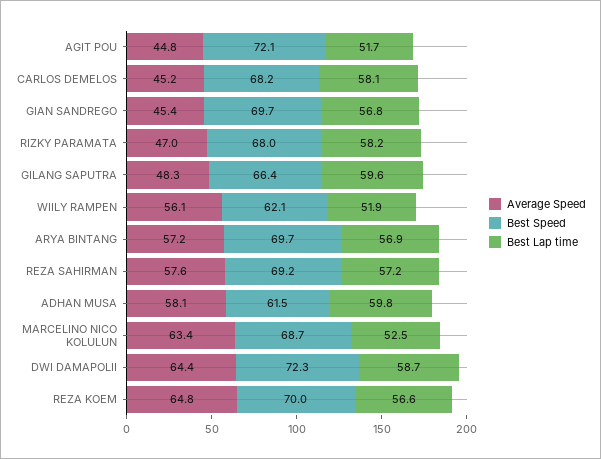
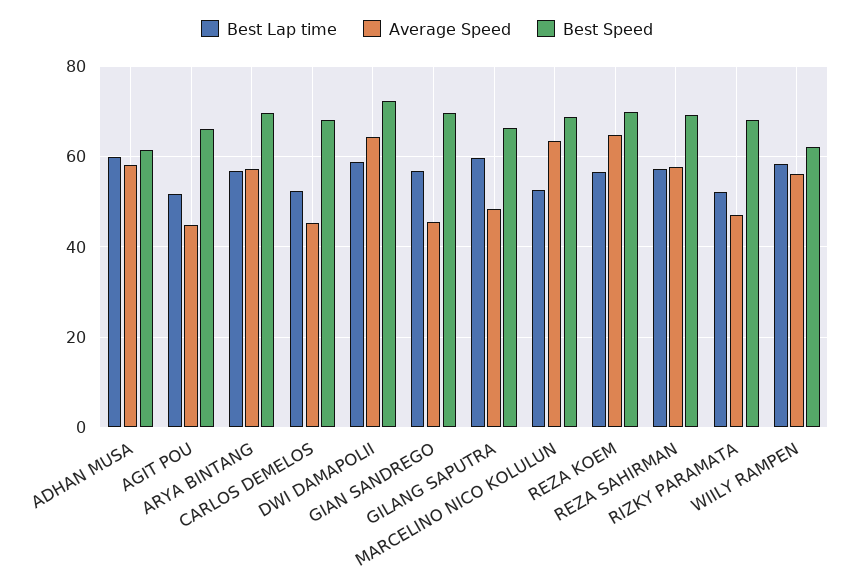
  {
    "Average Speed": {
      "AGIT POU": 44.8,
      "CARLOS DEMELOS": 45.2,
      "GIAN SANDREGO": 45.4,
      "RIZKY PARAMATA": 47,
      "GILANG SAPUTRA": 48.3,
      "WIILY RAMPEN": 56.1,
      "ARYA BINTANG": 57.2,
      "REZA SAHIRMAN": 57.6,
      "ADHAN MUSA": 58.1,
      "MARCELINO NICO KOLULUN": 63.4,
      "DWI DAMAPOLII": 64.4,
      "REZA KOEM": 64.8
    },
    "Best Speed": {
-     "AGIT POU": 72.1,
+     "AGIT POU": 66,
      "CARLOS DEMELOS": 68.2,
      "GIAN SANDREGO": 69.7,
      "RIZKY PARAMATA": 68,
      "GILANG SAPUTRA": 66.4,
      "WIILY RAMPEN": 62.1,
      "ARYA BINTANG": 69.7,
      "REZA SAHIRMAN": 69.2,
      "ADHAN MUSA": 61.5,
      "MARCELINO NICO KOLULUN": 68.7,
      "DWI DAMAPOLII": 72.3,
      "REZA KOEM": 70
    },
    "Best Lap time": {
      "AGIT POU": 51.7,
-     "CARLOS DEMELOS": 58.1,
+     "CARLOS DEMELOS": 52,
      "GIAN SANDREGO": 56.8,
-     "RIZKY PARAMATA": 58.2,
+     "RIZKY PARAMATA": 52,
      "GILANG SAPUTRA": 59.6,
-     "WIILY RAMPEN": 51.9,
+     "WIILY RAMPEN": 58,
      "ARYA BINTANG": 56.9,
      "REZA SAHIRMAN": 57.2,
      "ADHAN MUSA": 59.8,
      "MARCELINO NICO KOLULUN": 52.5,
      "DWI DAMAPOLII": 58.7,
      "REZA KOEM": 56.6
    }
  }

